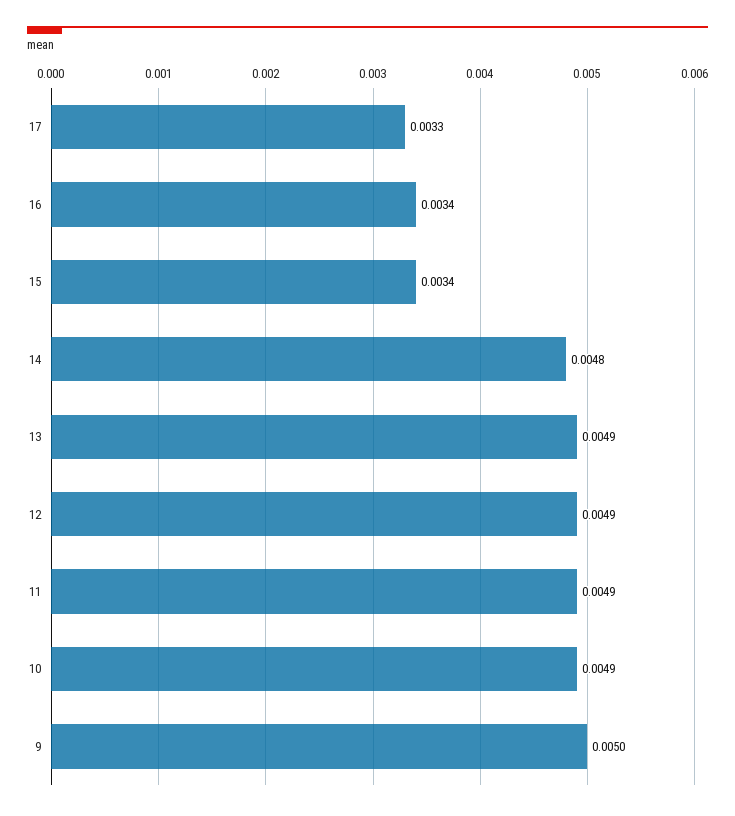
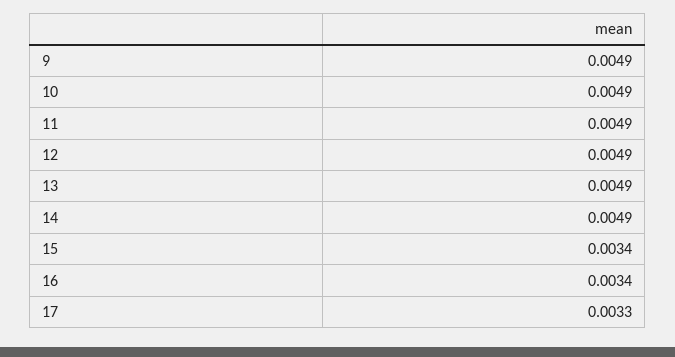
  {
    "17": 0.0033,
    "16": 0.0034,
    "15": 0.0034,
-   "14": 0.0048,
+   "14": 0.0049,
    "13": 0.0049,
    "12": 0.0049,
    "11": 0.0049,
    "10": 0.0049,
-   "9": 0.005
+   "9": 0.0049
  }

